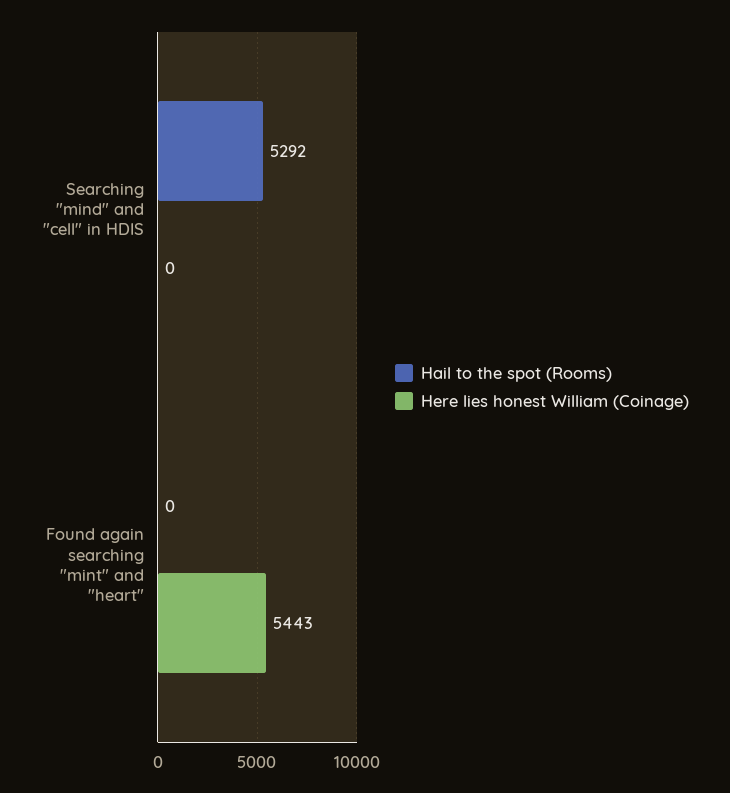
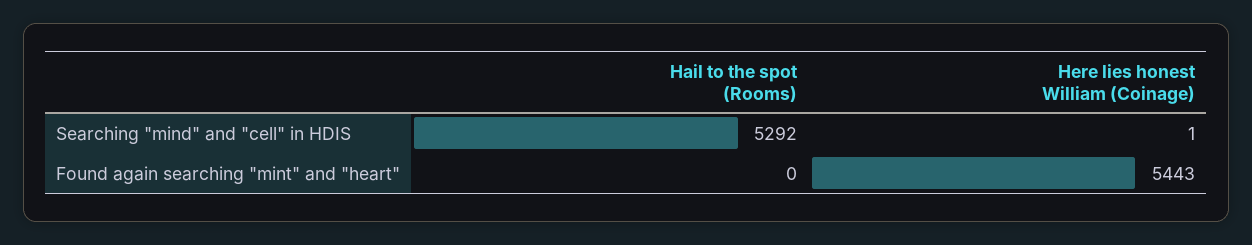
  {
    "Hail to the spot (Rooms)": {
      "Searching \"mind\" and \"cell\" in HDIS": 5292,
      "Found again searching \"mint\" and \"heart\"": 0
    },
    "Here lies honest William (Coinage)": {
-     "Searching \"mind\" and \"cell\" in HDIS": 0,
+     "Searching \"mind\" and \"cell\" in HDIS": 1,
      "Found again searching \"mint\" and \"heart\"": 5443
    }
  }

